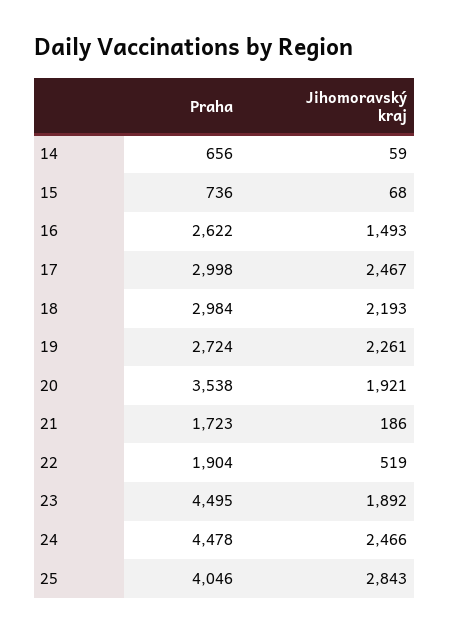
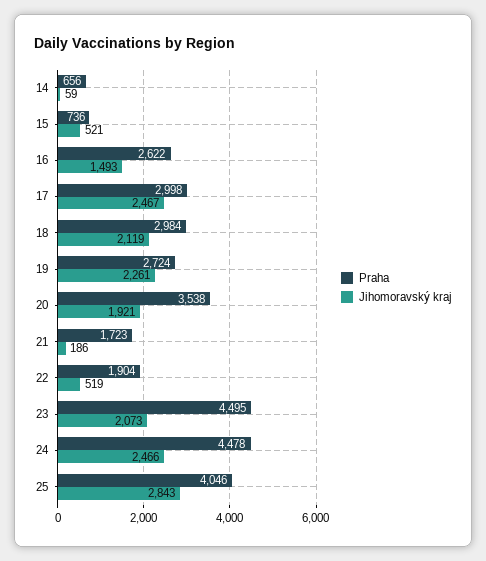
  {
    "Praha": {
      "14": 656,
      "15": 736,
      "16": 2622,
      "17": 2998,
      "18": 2984,
      "19": 2724,
      "20": 3538,
      "21": 1723,
      "22": 1904,
      "23": 4495,
      "24": 4478,
      "25": 4046
    },
    "Jihomoravský kraj": {
      "14": 59,
-     "15": 68,
+     "15": 521,
      "16": 1493,
      "17": 2467,
-     "18": 2193,
+     "18": 2119,
      "19": 2261,
      "20": 1921,
      "21": 186,
      "22": 519,
-     "23": 1892,
+     "23": 2073,
      "24": 2466,
      "25": 2843
    }
  }

